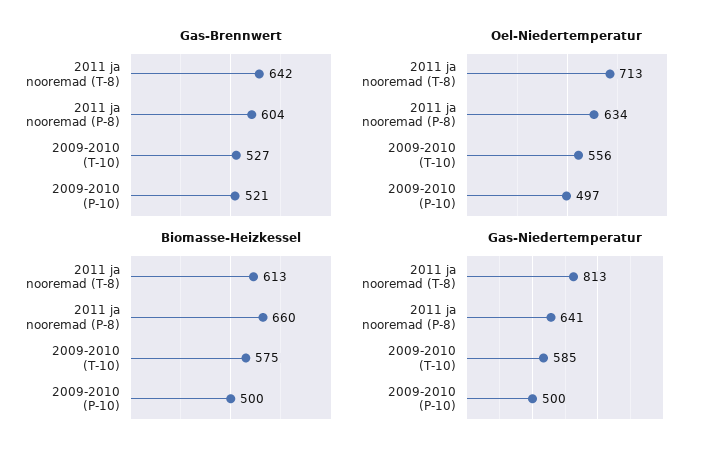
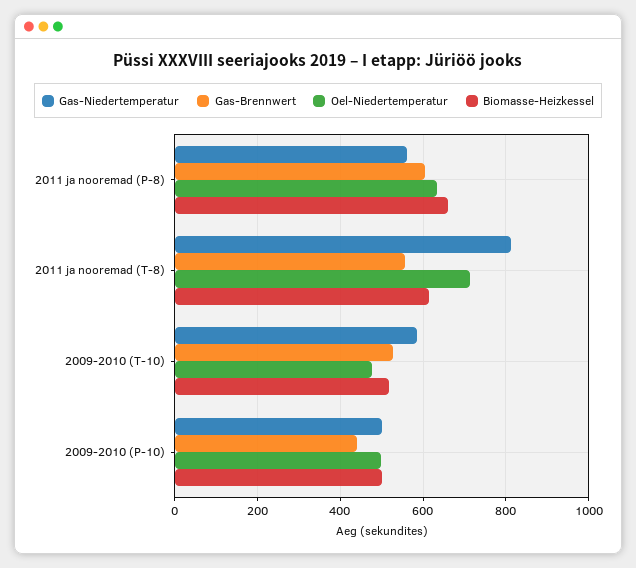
  {
    "Gas-Brennwert": {
-     "2011 ja nooremad (T-8)": 642,
+     "2011 ja nooremad (T-8)": 560,
      "2011 ja nooremad (P-8)": 604,
      "2009-2010 (T-10)": 527,
-     "2009-2010 (P-10)": 521
+     "2009-2010 (P-10)": 440
    },
    "Oel-Niedertemperatur": {
      "2011 ja nooremad (T-8)": 713,
      "2011 ja nooremad (P-8)": 634,
-     "2009-2010 (T-10)": 556,
+     "2009-2010 (T-10)": 480,
      "2009-2010 (P-10)": 497
    },
    "Biomasse-Heizkessel": {
      "2011 ja nooremad (T-8)": 613,
      "2011 ja nooremad (P-8)": 660,
-     "2009-2010 (T-10)": 575,
+     "2009-2010 (T-10)": 520,
      "2009-2010 (P-10)": 500
    },
    "Gas-Niedertemperatur": {
      "2011 ja nooremad (T-8)": 813,
-     "2011 ja nooremad (P-8)": 641,
+     "2011 ja nooremad (P-8)": 560,
      "2009-2010 (T-10)": 585,
      "2009-2010 (P-10)": 500
    }
  }

